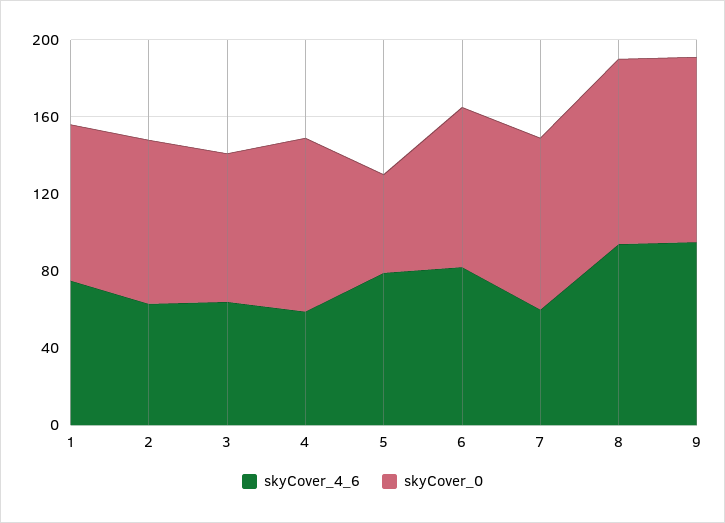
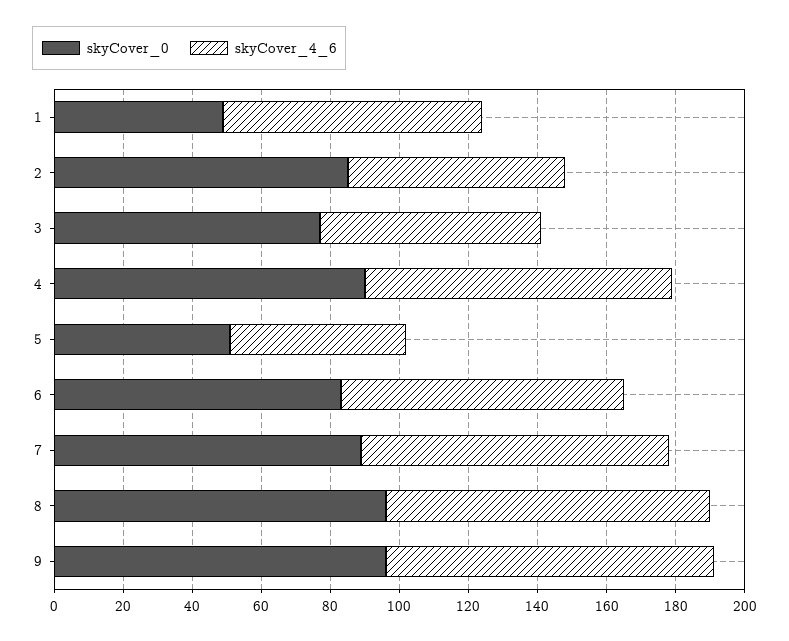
  {
    "skyCover_4_6": {
      "1": 75,
      "2": 65,
      "3": 65,
-     "4": 60,
+     "4": 90,
-     "5": 80,
+     "5": 50,
      "6": 80,
-     "7": 60,
+     "7": 90,
      "8": 95,
      "9": 95
    },
    "skyCover_0": {
-     "1": 80,
+     "1": 50,
      "2": 85,
      "3": 75,
      "4": 90,
      "5": 50,
      "6": 85,
      "7": 90,
      "8": 95,
      "9": 95
    }
  }

